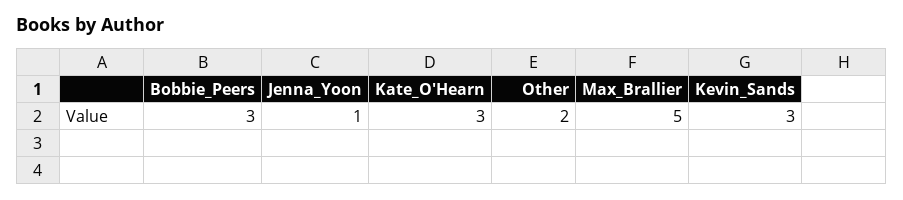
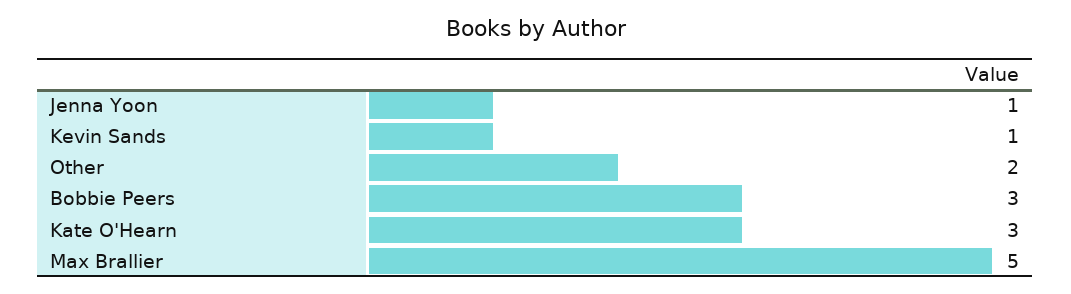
  {
    "Bobbie_Peers": 3,
    "Jenna_Yoon": 1,
    "Kate_O'Hearn": 3,
    "Other": 2,
    "Max_Brallier": 5,
-   "Kevin_Sands": 3
+   "Kevin_Sands": 1
  }

